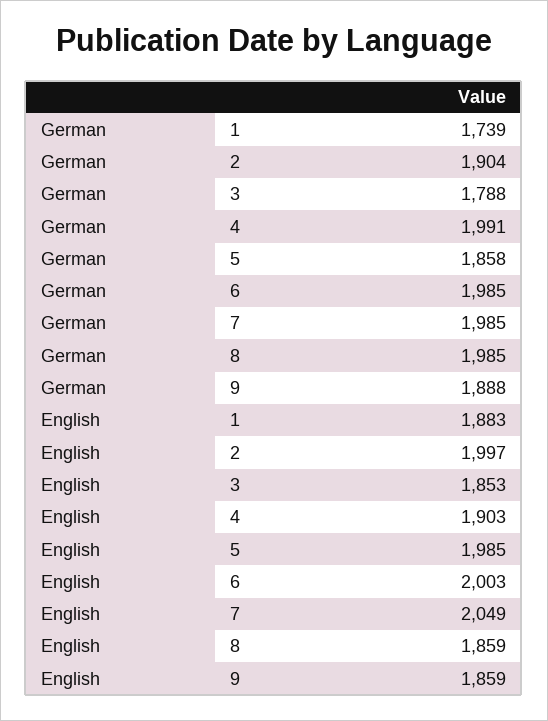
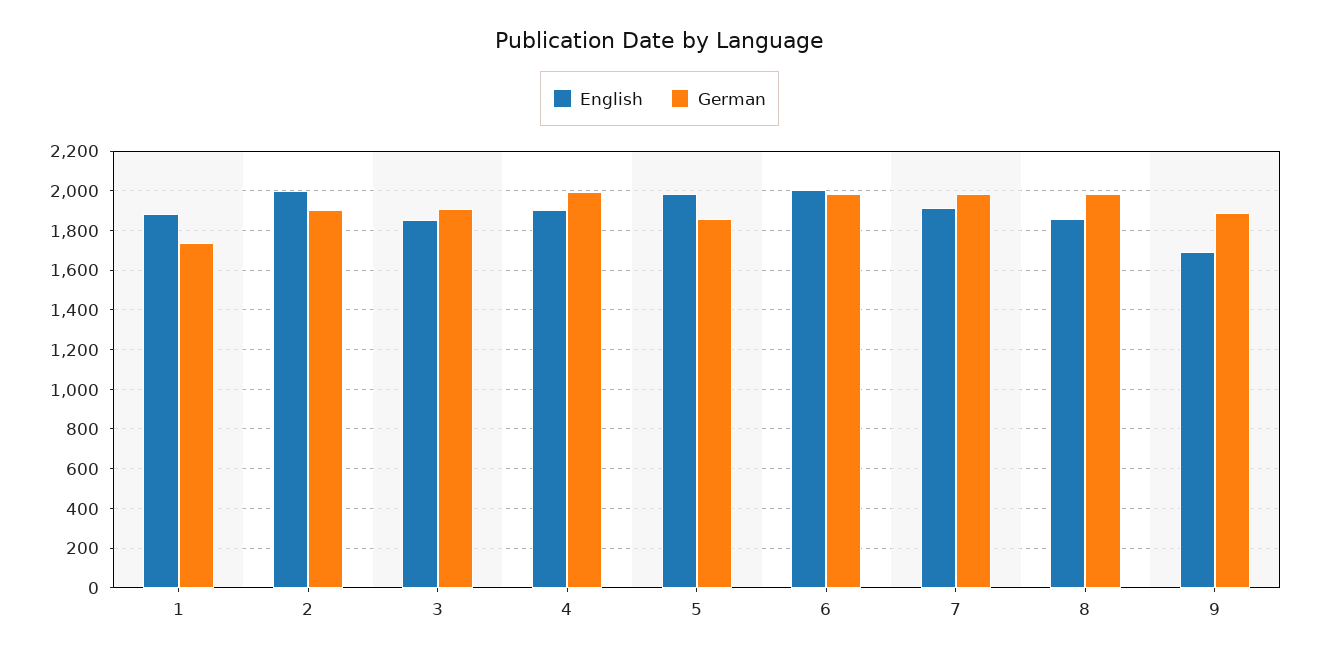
  {
    "German": {
      "1": 1739,
      "2": 1904,
-     "3": 1788,
+     "3": 1900,
      "4": 1991,
      "5": 1858,
      "6": 1985,
      "7": 1985,
      "8": 1985,
      "9": 1888
    },
    "English": {
      "1": 1883,
      "2": 1997,
      "3": 1853,
      "4": 1903,
      "5": 1985,
      "6": 2003,
-     "7": 2049,
+     "7": 1900,
      "8": 1859,
-     "9": 1859
+     "9": 1700
    }
  }

